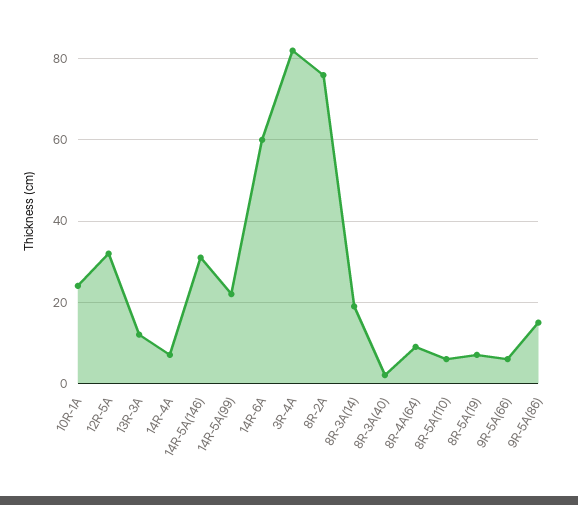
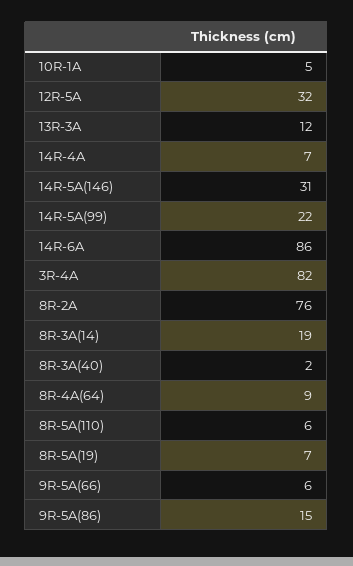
  {
-   "10R-1A": 25,
+   "10R-1A": 5,
    "12R-5A": 32,
    "13R-3A": 12,
    "14R-4A": 7,
    "14R-5A(146)": 31,
    "14R-5A(99)": 22,
-   "14R-6A": 60,
+   "14R-6A": 86,
    "3R-4A": 82,
    "8R-2A": 76,
    "8R-3A(14)": 19,
    "8R-3A(40)": 2,
    "8R-4A(64)": 9,
    "8R-5A(110)": 6,
    "8R-5A(19)": 7,
    "9R-5A(66)": 6,
    "9R-5A(86)": 15
  }

